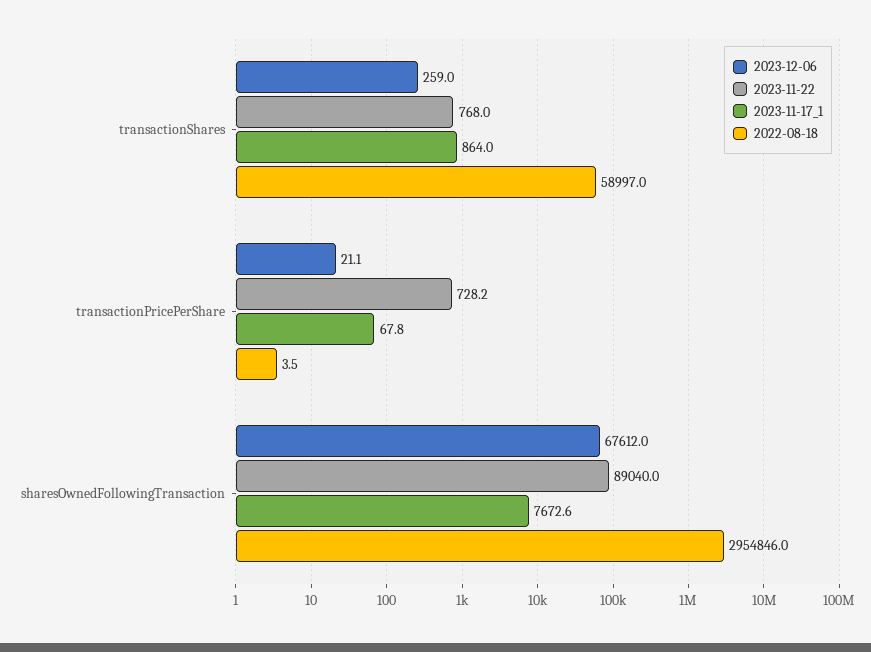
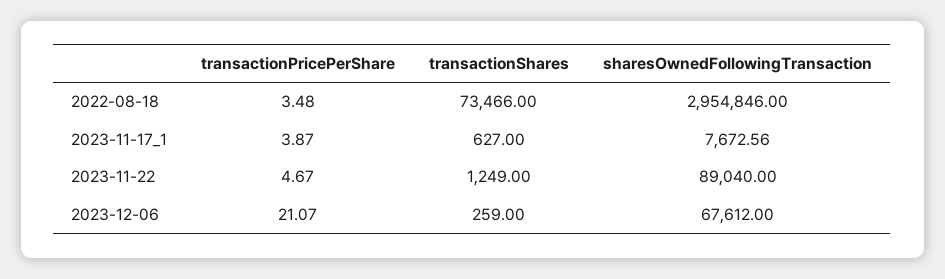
  {
    "2023-12-06": {
      "transactionShares": 259,
      "transactionPricePerShare": 21.07,
      "sharesOwnedFollowingTransaction": 67612
    },
    "2023-11-22": {
-     "transactionShares": 768,
+     "transactionShares": 1249,
-     "transactionPricePerShare": 728.2,
+     "transactionPricePerShare": 4.67,
      "sharesOwnedFollowingTransaction": 89040
    },
    "2023-11-17_1": {
-     "transactionShares": 864,
+     "transactionShares": 627,
-     "transactionPricePerShare": 67.8,
+     "transactionPricePerShare": 3.87,
      "sharesOwnedFollowingTransaction": 7672.56
    },
    "2022-08-18": {
-     "transactionShares": 58997,
+     "transactionShares": 73466,
      "transactionPricePerShare": 3.48,
      "sharesOwnedFollowingTransaction": 2954846
    }
  }

